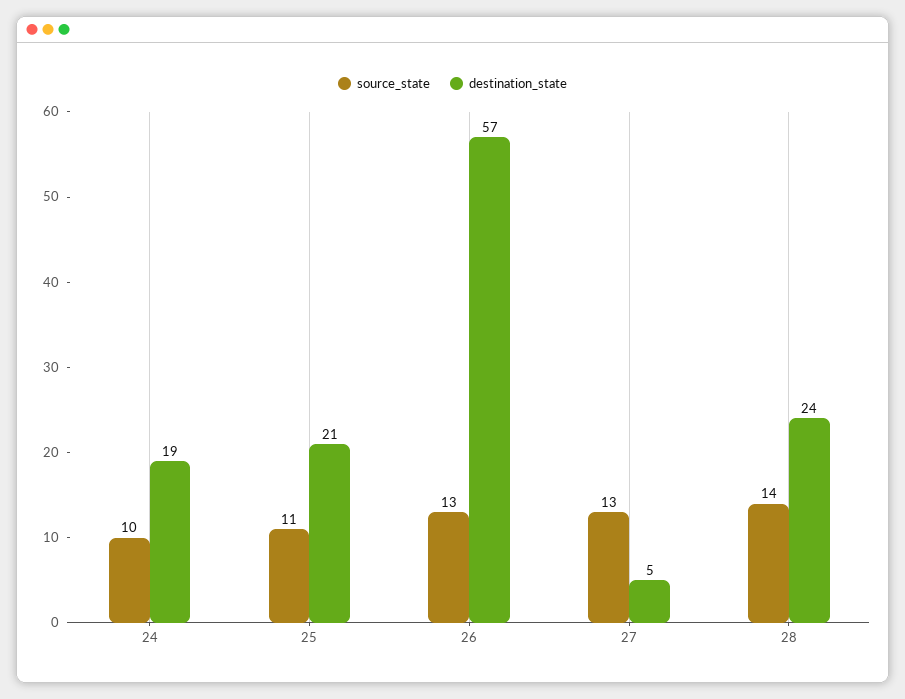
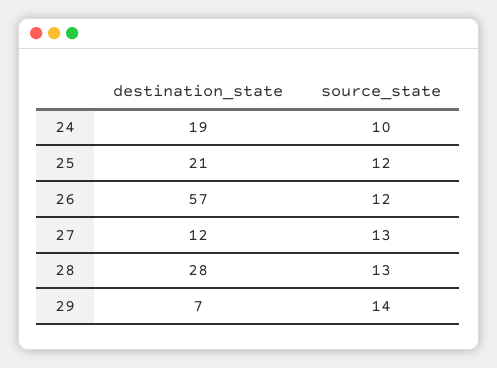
  {
    "source_state": {
      "24": 10,
-     "25": 11,
+     "25": 12,
-     "26": 13,
+     "26": 12,
      "27": 13,
-     "28": 14
+     "28": 13,
+     "29": 14
    },
    "destination_state": {
      "24": 19,
      "25": 21,
      "26": 57,
-     "27": 5,
+     "27": 12,
-     "28": 24
+     "28": 28,
+     "29": 7
    }
  }

